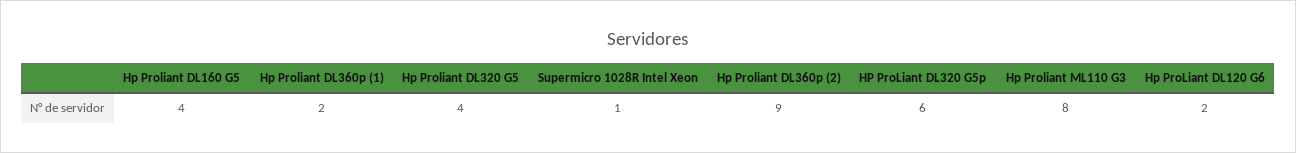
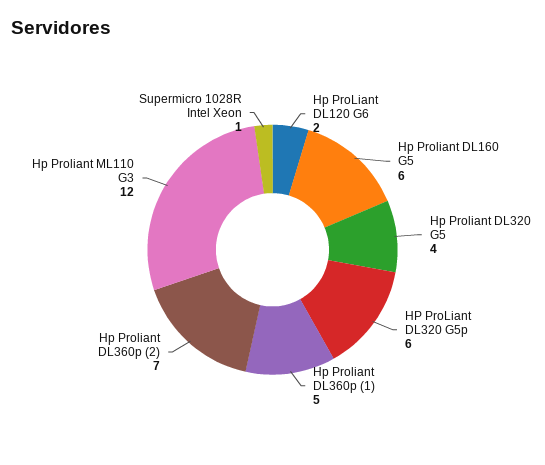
  {
-   "Hp Proliant DL160 G5": 4,
+   "Hp Proliant DL160 G5": 6,
-   "Hp Proliant DL360p (1)": 2,
+   "Hp Proliant DL360p (1)": 5,
    "Hp Proliant DL320 G5": 4,
    "Supermicro 1028R Intel Xeon": 1,
-   "Hp Proliant DL360p (2)": 9,
+   "Hp Proliant DL360p (2)": 7,
    "HP ProLiant DL320 G5p": 6,
-   "Hp Proliant ML110 G3": 8,
+   "Hp Proliant ML110 G3": 12,
    "Hp ProLiant DL120 G6": 2
  }

